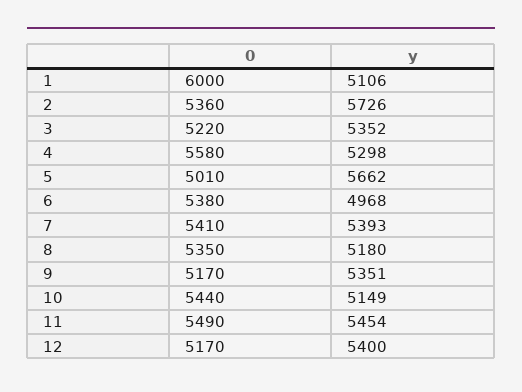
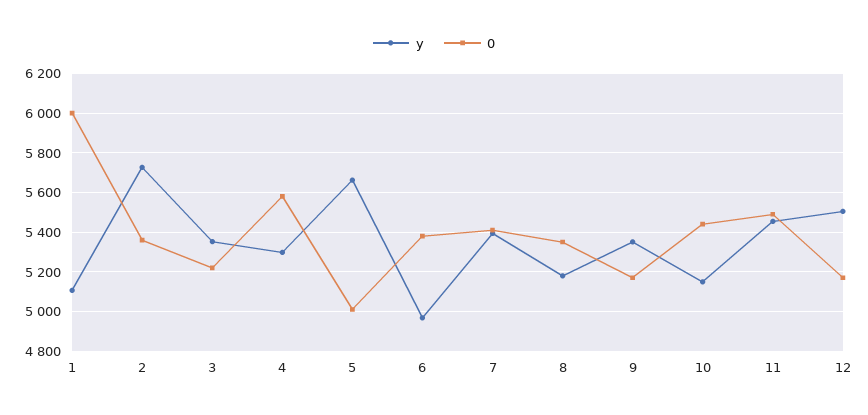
  {
    "0": {
      "1": 6000,
      "2": 5360,
      "3": 5220,
      "4": 5580,
      "5": 5010,
      "6": 5380,
      "7": 5410,
      "8": 5350,
      "9": 5170,
      "10": 5440,
      "11": 5490,
      "12": 5170
    },
    "y": {
      "1": 5106,
      "2": 5726,
      "3": 5352,
      "4": 5298,
      "5": 5662,
      "6": 4968,
      "7": 5393,
      "8": 5180,
      "9": 5351,
      "10": 5149,
      "11": 5454,
-     "12": 5400
+     "12": 5500
    }
  }

